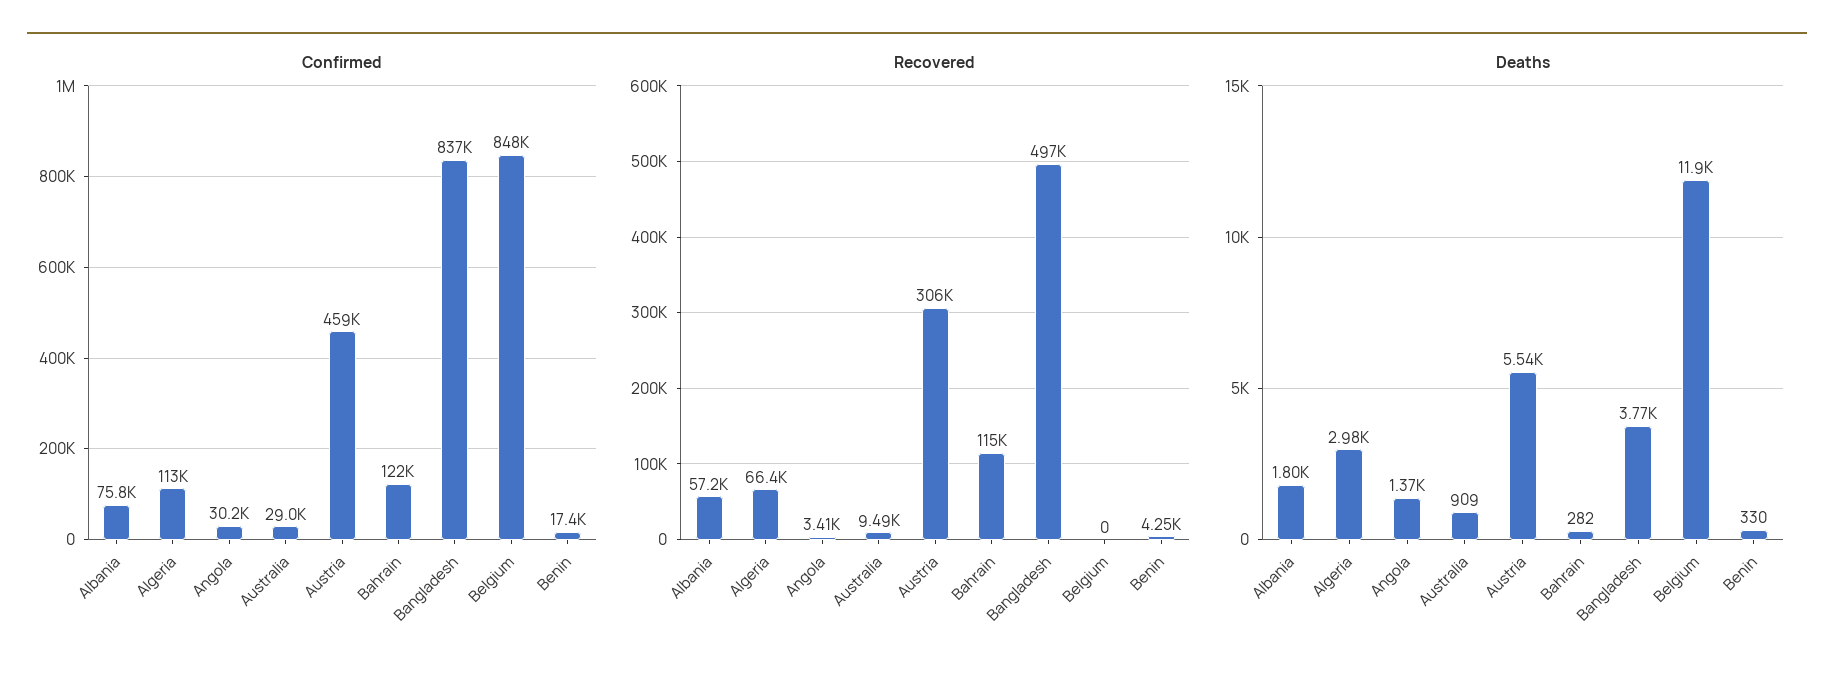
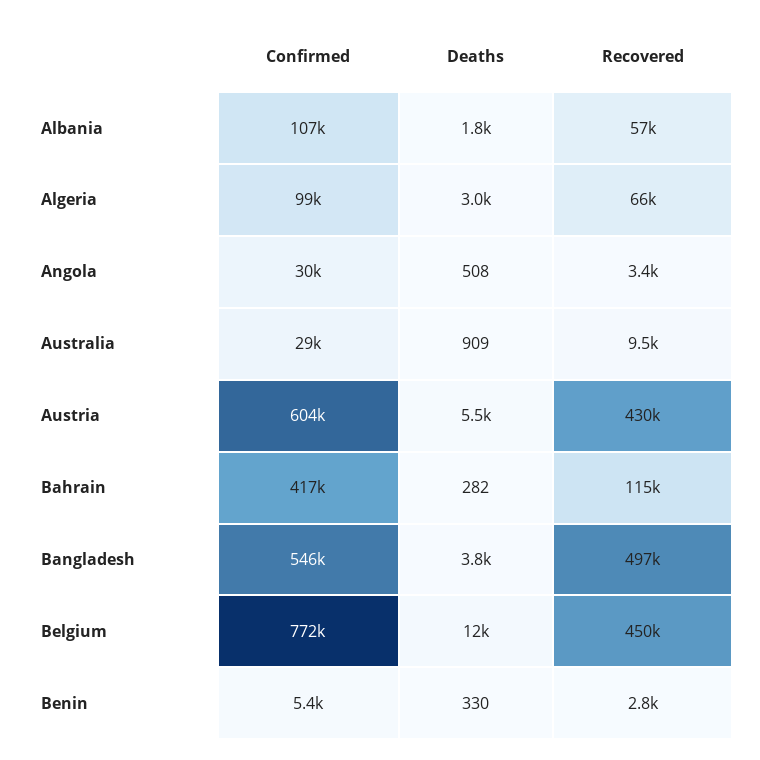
  {
    "Confirmed": {
-     "Albania": 75800,
+     "Albania": 107000,
-     "Algeria": 113000,
+     "Algeria": 99000,
      "Angola": 30200,
      "Australia": 29000,
-     "Austria": 459000,
+     "Austria": 604000,
-     "Bahrain": 122000,
+     "Bahrain": 417000,
-     "Bangladesh": 837000,
+     "Bangladesh": 546000,
-     "Belgium": 848000,
+     "Belgium": 772000,
-     "Benin": 17400
+     "Benin": 5400
    },
    "Recovered": {
      "Albania": 57200,
      "Algeria": 66400,
      "Angola": 3410,
      "Australia": 9490,
-     "Austria": 306000,
+     "Austria": 430000,
      "Bahrain": 115000,
      "Bangladesh": 497000,
-     "Belgium": 0,
+     "Belgium": 450000,
-     "Benin": 4250
+     "Benin": 2800
    },
    "Deaths": {
      "Albania": 1800,
      "Algeria": 2980,
-     "Angola": 1370,
+     "Angola": 508,
      "Australia": 909,
      "Austria": 5540,
      "Bahrain": 282,
      "Bangladesh": 3770,
      "Belgium": 11900,
      "Benin": 330
    }
  }

